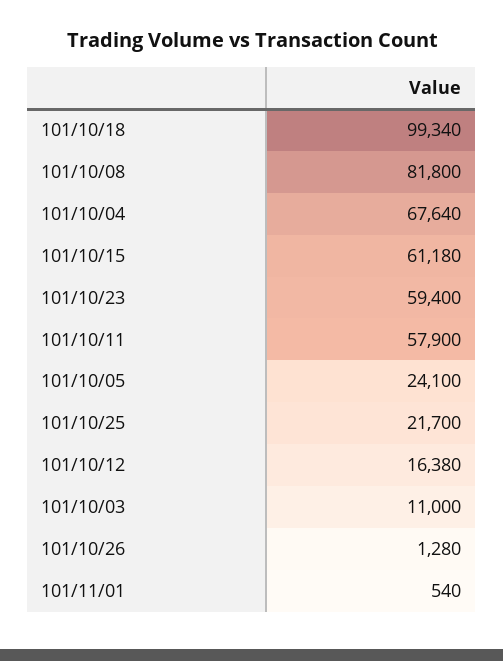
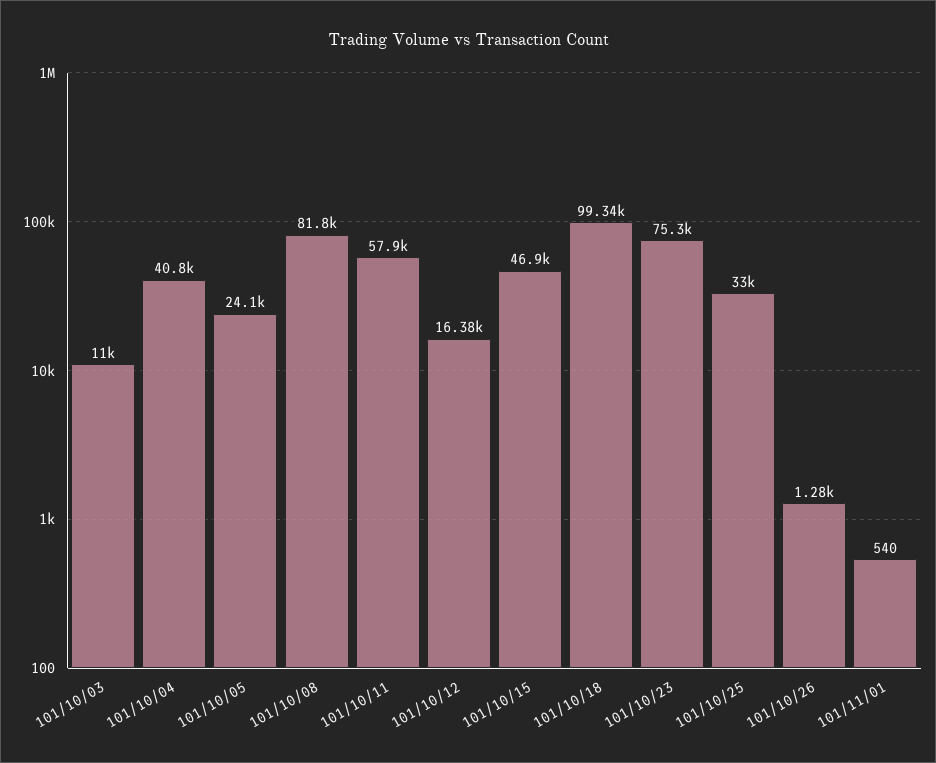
  {
    "101/10/18": 99340,
    "101/10/08": 81800,
-   "101/10/04": 67640,
+   "101/10/04": 40800,
-   "101/10/15": 61180,
+   "101/10/15": 46900,
-   "101/10/23": 59400,
+   "101/10/23": 75300,
    "101/10/11": 57900,
    "101/10/05": 24100,
-   "101/10/25": 21700,
+   "101/10/25": 33000,
    "101/10/12": 16380,
    "101/10/03": 11000,
    "101/10/26": 1280,
    "101/11/01": 540
  }

